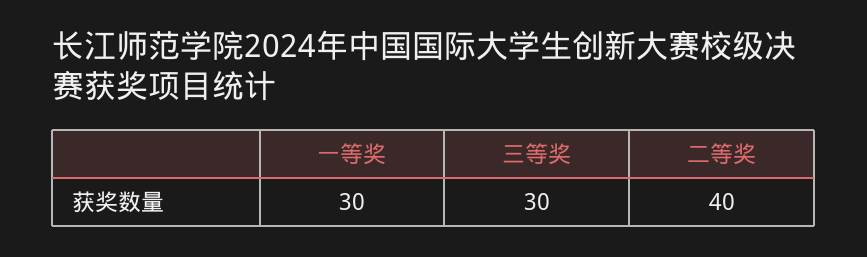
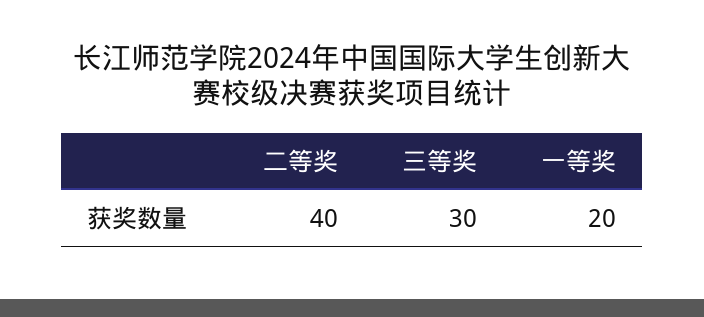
  {
-   "一等奖": 30,
+   "一等奖": 20,
    "三等奖": 30,
    "二等奖": 40
  }

